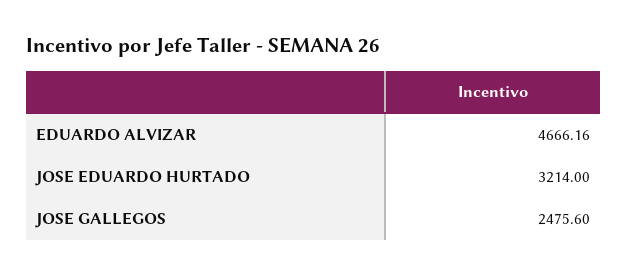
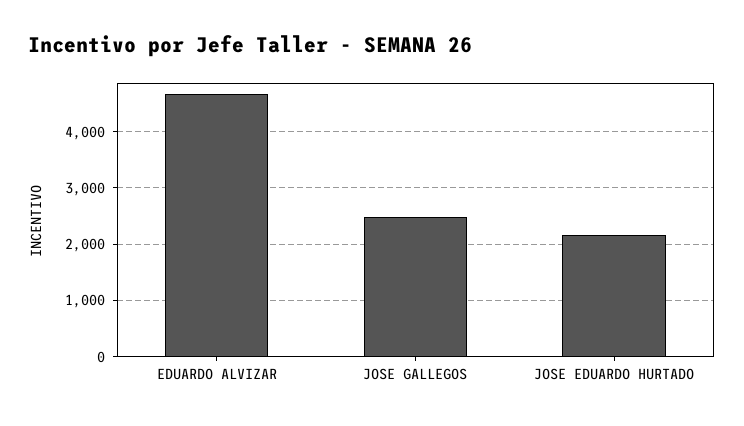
  {
    "EDUARDO ALVIZAR": 4666.16,
-   "JOSE EDUARDO HURTADO": 3214,
+   "JOSE EDUARDO HURTADO": 2200,
    "JOSE GALLEGOS": 2475.6
  }

